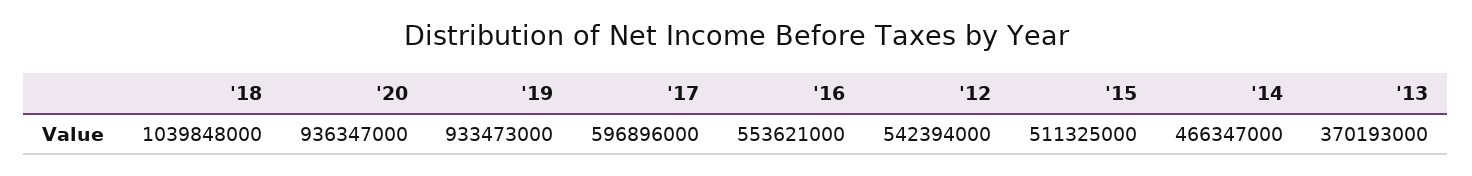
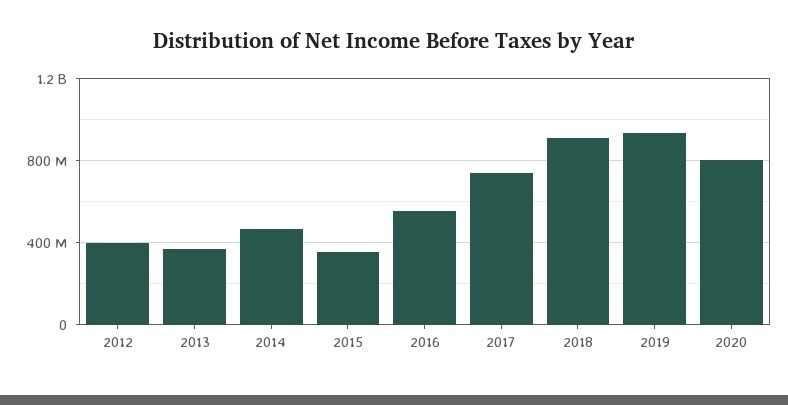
  {
-   "'18": 1039848000,
+   "'18": 900000000,
-   "'20": 936347000,
+   "'20": 800000000,
    "'19": 933473000,
-   "'17": 596896000,
+   "'17": 750000000,
    "'16": 553621000,
-   "'12": 542394000,
+   "'12": 400000000,
-   "'15": 511325000,
+   "'15": 350000000,
    "'14": 466347000,
    "'13": 370193000
  }

